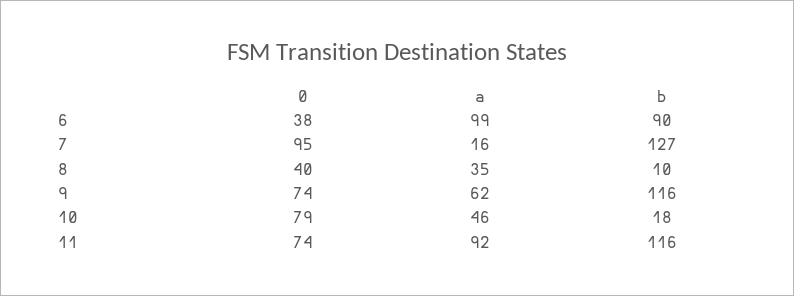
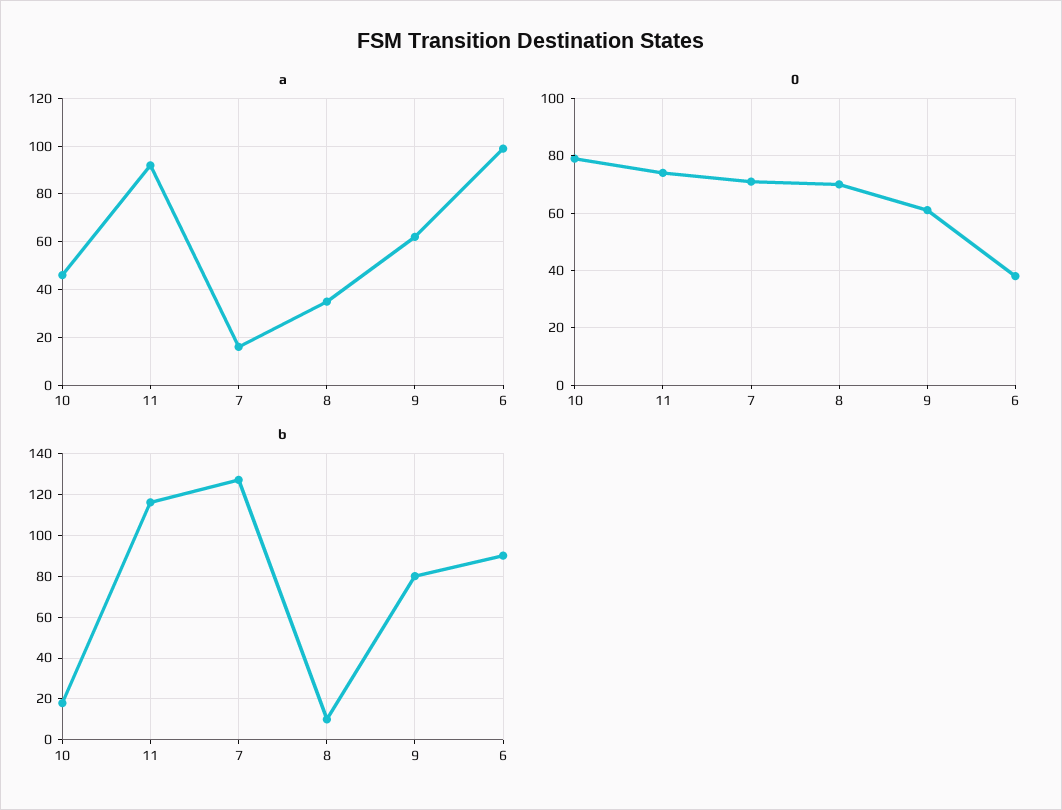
  {
    "0": {
      "6": 38,
-     "7": 95,
+     "7": 70,
-     "8": 40,
+     "8": 70,
-     "9": 74,
+     "9": 60,
      "10": 79,
      "11": 74
    },
    "a": {
      "6": 99,
      "7": 16,
      "8": 35,
      "9": 62,
      "10": 46,
      "11": 92
    },
    "b": {
      "6": 90,
      "7": 127,
      "8": 10,
-     "9": 116,
+     "9": 80,
      "10": 18,
      "11": 116
    }
  }

